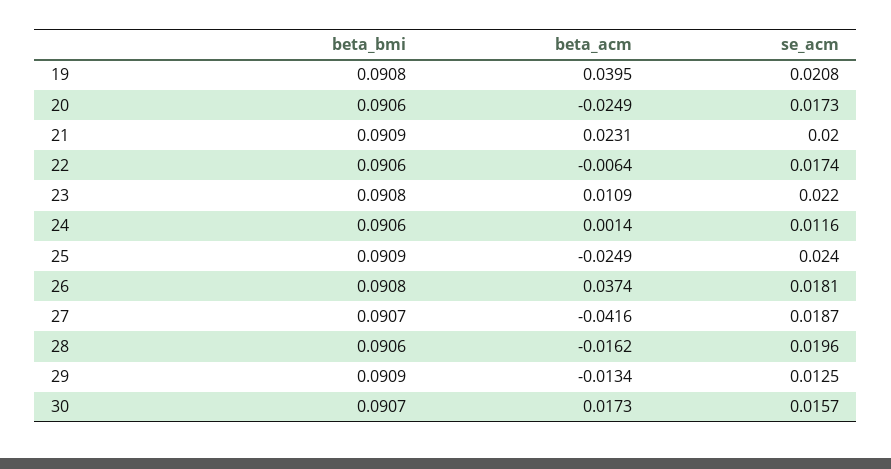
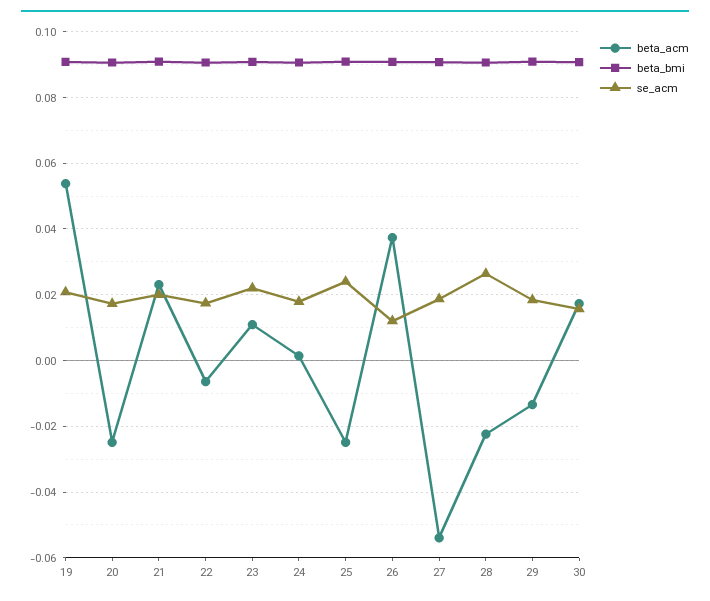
  {
    "beta_bmi": {
      "19": 0.0908,
      "20": 0.0906,
      "21": 0.0909,
      "22": 0.0906,
      "23": 0.0908,
      "24": 0.0906,
      "25": 0.0909,
      "26": 0.0908,
      "27": 0.0907,
      "28": 0.0906,
      "29": 0.0909,
      "30": 0.0907
    },
    "beta_acm": {
-     "19": 0.0395,
+     "19": 0.054,
      "20": -0.0249,
      "21": 0.0231,
      "22": -0.0064,
      "23": 0.0109,
      "24": 0.0014,
      "25": -0.0249,
      "26": 0.0374,
-     "27": -0.0416,
+     "27": -0.054,
-     "28": -0.0162,
+     "28": -0.022,
      "29": -0.0134,
      "30": 0.0173
    },
    "se_acm": {
      "19": 0.0208,
      "20": 0.0173,
      "21": 0.02,
      "22": 0.0174,
      "23": 0.022,
-     "24": 0.0116,
+     "24": 0.018,
      "25": 0.024,
-     "26": 0.0181,
+     "26": 0.012,
      "27": 0.0187,
-     "28": 0.0196,
+     "28": 0.026,
-     "29": 0.0125,
+     "29": 0.018,
      "30": 0.0157
    }
  }

